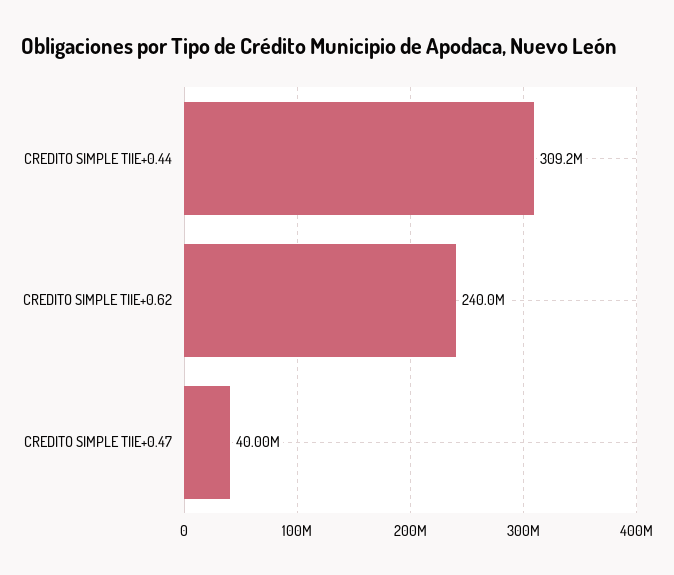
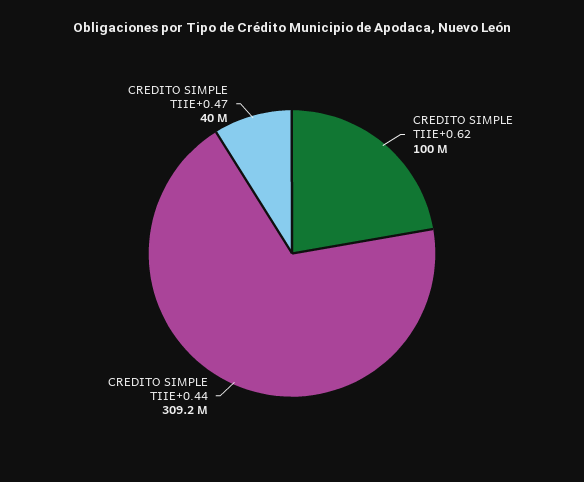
  {
    "CREDITO SIMPLE TIIE+0.44": 309200000,
-   "CREDITO SIMPLE TIIE+0.62": 240000000,
+   "CREDITO SIMPLE TIIE+0.62": 100000000,
    "CREDITO SIMPLE TIIE+0.47": 40000000
  }

